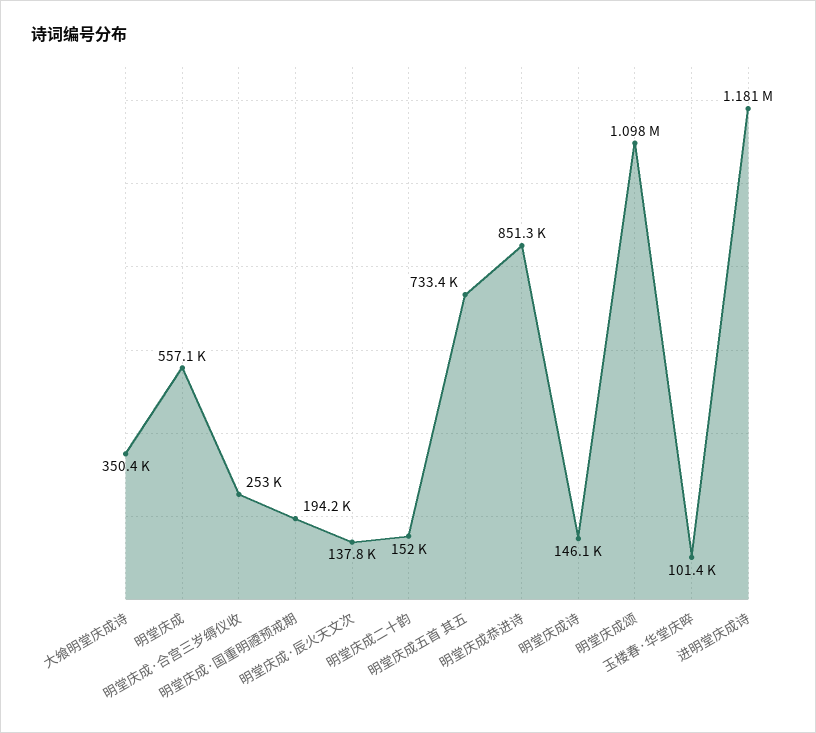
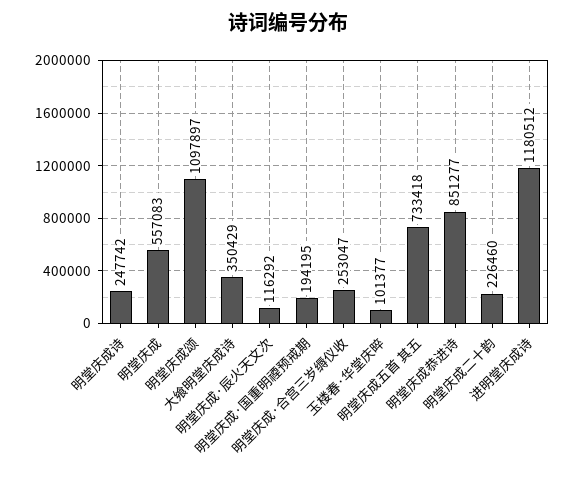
  {
    "大飨明堂庆成诗": 350429,
    "明堂庆成": 557083,
    "明堂庆成·合宫三岁缛仪收": 253047,
    "明堂庆成·国重明禋预戒期": 194195,
-   "明堂庆成·辰火天文次": 137800,
+   "明堂庆成·辰火天文次": 116292,
-   "明堂庆成二十韵": 152000,
+   "明堂庆成二十韵": 226460,
    "明堂庆成五首 其五": 733418,
    "明堂庆成恭进诗": 851277,
-   "明堂庆成诗": 146100,
+   "明堂庆成诗": 247742,
    "明堂庆成颂": 1097897,
    "玉楼春·华堂庆晬": 101377,
    "进明堂庆成诗": 1180512
  }

